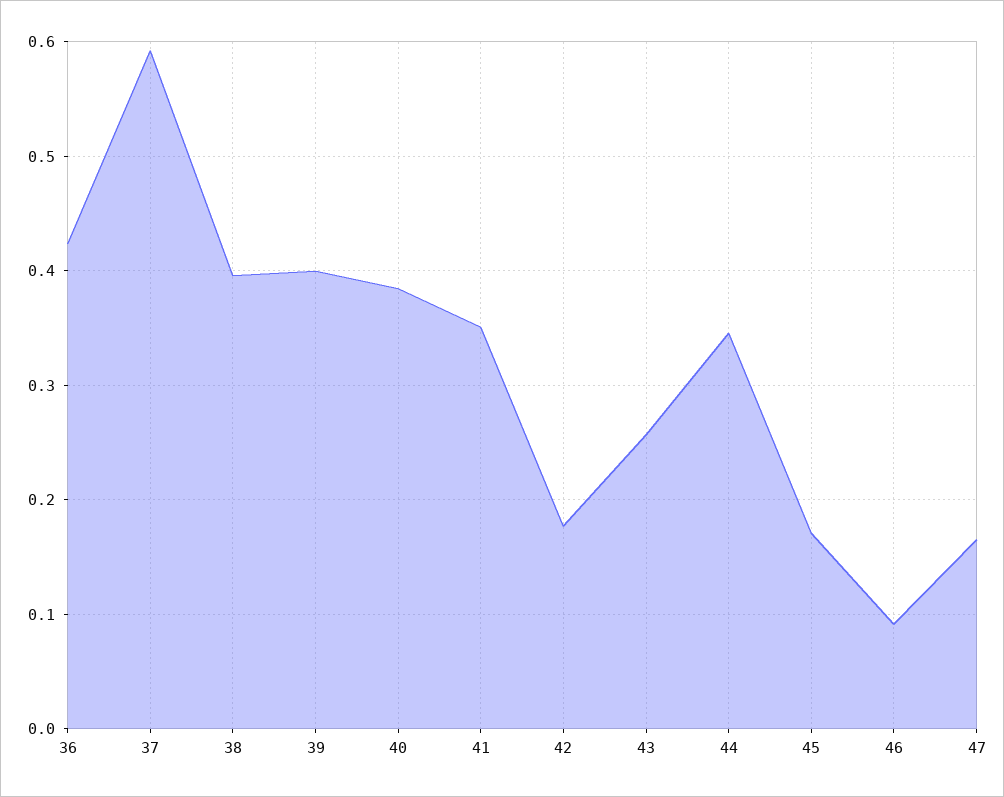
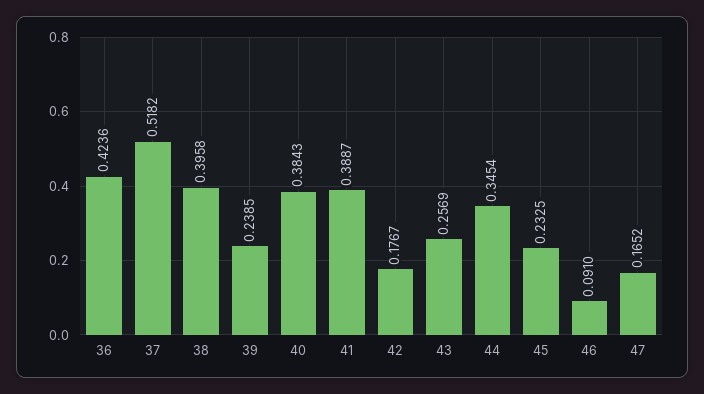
  {
    "36": 0.4236,
-   "37": 0.59,
+   "37": 0.5182,
    "38": 0.3958,
-   "39": 0.4,
+   "39": 0.2385,
    "40": 0.3843,
-   "41": 0.35,
+   "41": 0.3887,
    "42": 0.1767,
    "43": 0.2569,
    "44": 0.3454,
-   "45": 0.17,
+   "45": 0.2325,
    "46": 0.091,
    "47": 0.1652
  }

